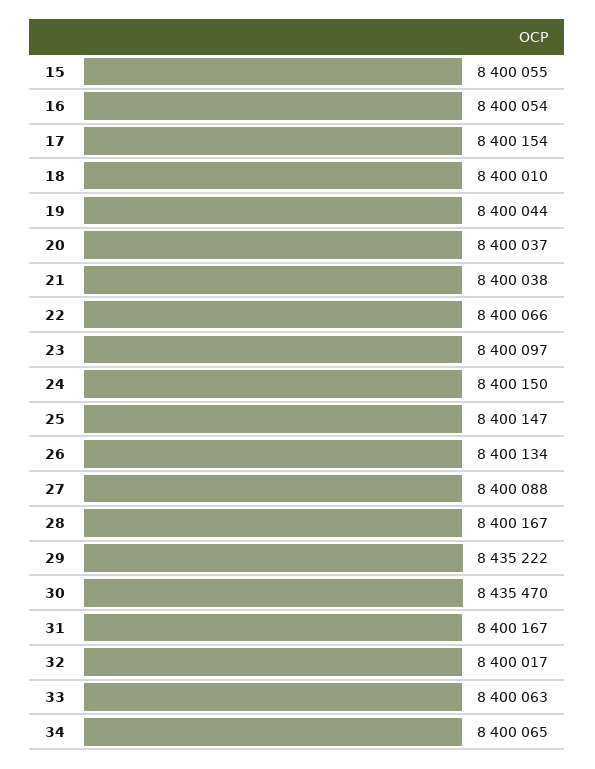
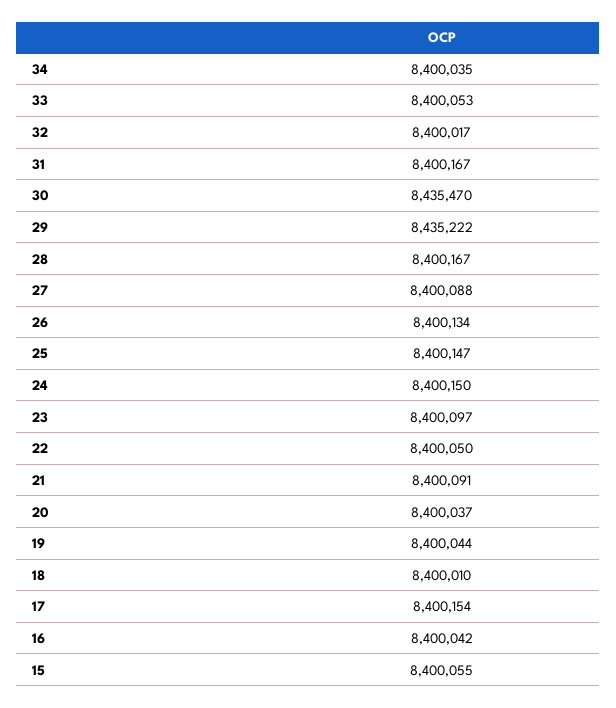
  {
    "15": 8400055,
-   "16": 8400054,
+   "16": 8400042,
    "17": 8400154,
    "18": 8400010,
    "19": 8400044,
    "20": 8400037,
-   "21": 8400038,
+   "21": 8400091,
-   "22": 8400066,
+   "22": 8400050,
    "23": 8400097,
    "24": 8400150,
    "25": 8400147,
    "26": 8400134,
    "27": 8400088,
    "28": 8400167,
    "29": 8435222,
    "30": 8435470,
    "31": 8400167,
    "32": 8400017,
-   "33": 8400063,
+   "33": 8400053,
-   "34": 8400065
+   "34": 8400035
  }

